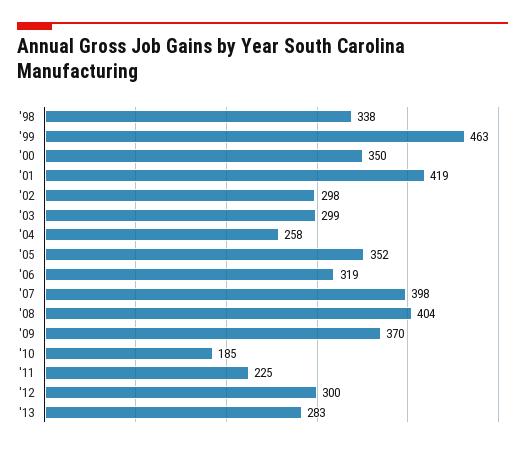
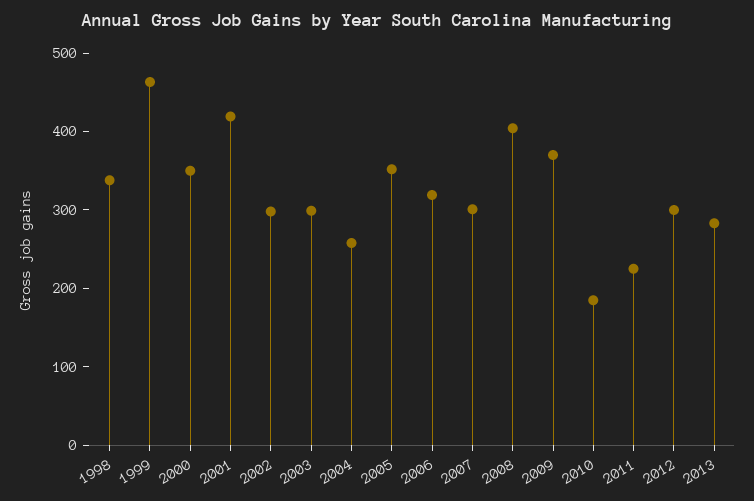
  {
    "'98": 338,
    "'99": 463,
    "'00": 350,
    "'01": 419,
    "'02": 298,
    "'03": 299,
    "'04": 258,
    "'05": 352,
    "'06": 319,
-   "'07": 398,
+   "'07": 300,
    "'08": 404,
    "'09": 370,
    "'10": 185,
    "'11": 225,
    "'12": 300,
    "'13": 283
  }

